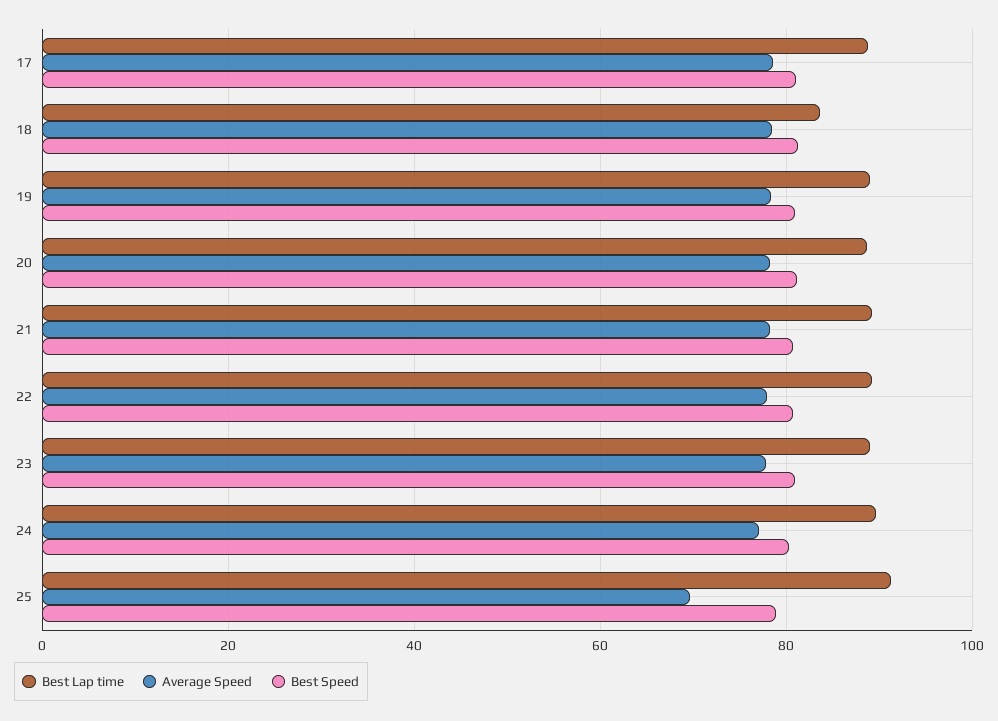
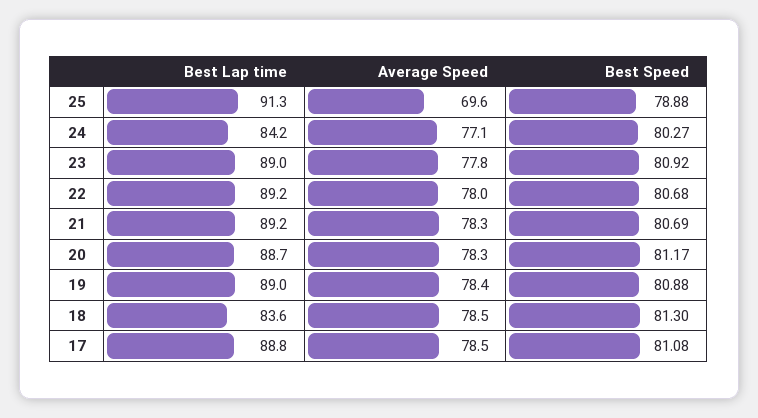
  {
    "Best Lap time": {
      "17": 88.8,
      "18": 83.6,
      "19": 89,
      "20": 88.7,
      "21": 89.2,
      "22": 89.2,
      "23": 89,
-     "24": 90,
+     "24": 84.2,
      "25": 91.3
    },
    "Average Speed": {
      "17": 78.5,
      "18": 78.5,
      "19": 78.4,
      "20": 78.3,
      "21": 78.3,
      "22": 78,
      "23": 77.8,
      "24": 77.1,
      "25": 69.6
    },
    "Best Speed": {
      "17": 81.08,
      "18": 81.3,
      "19": 80.88,
      "20": 81.17,
      "21": 80.69,
      "22": 80.68,
      "23": 80.92,
      "24": 80.27,
      "25": 78.88
    }
  }

